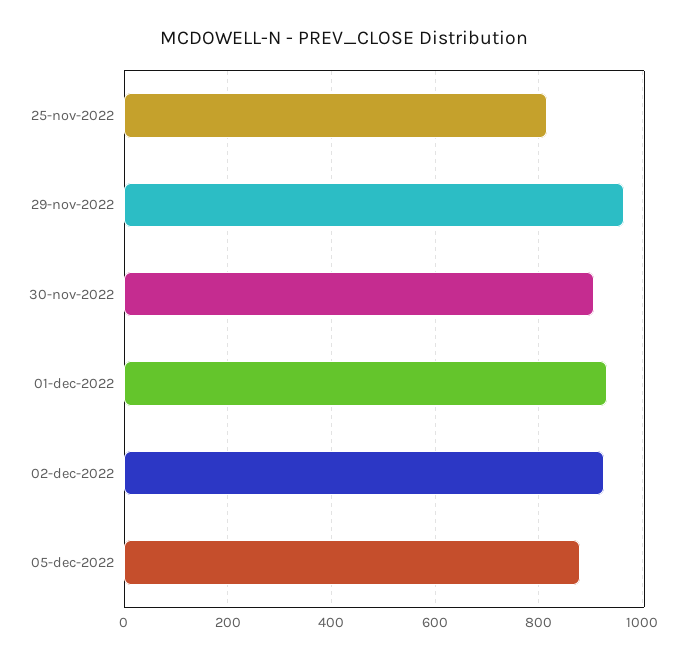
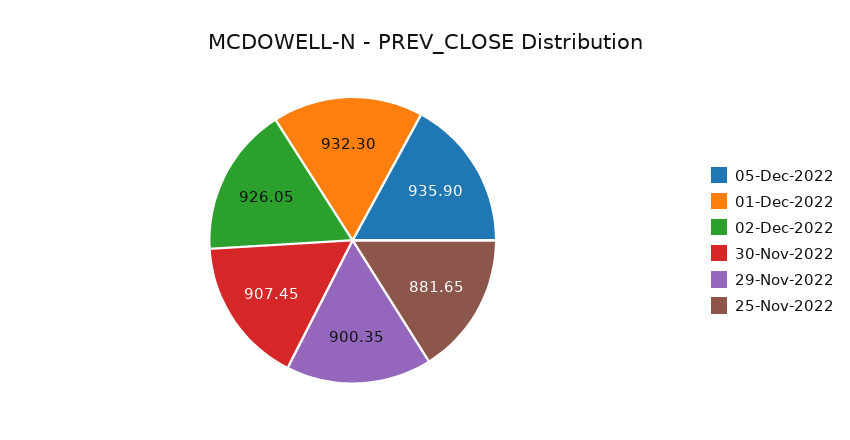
  {
-   "25-nov-2022": 820,
+   "25-nov-2022": 881.65,
-   "29-nov-2022": 960,
+   "29-nov-2022": 900.35,
    "30-nov-2022": 907.45,
    "01-dec-2022": 932.3,
    "02-dec-2022": 926.05,
-   "05-dec-2022": 880
+   "05-dec-2022": 935.9
  }

